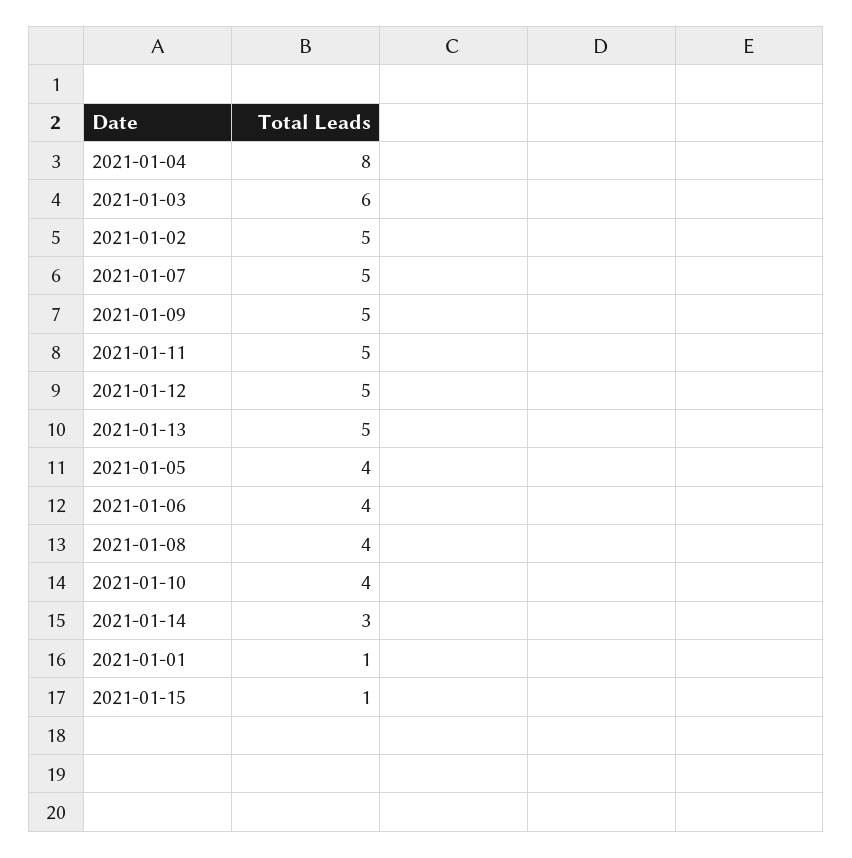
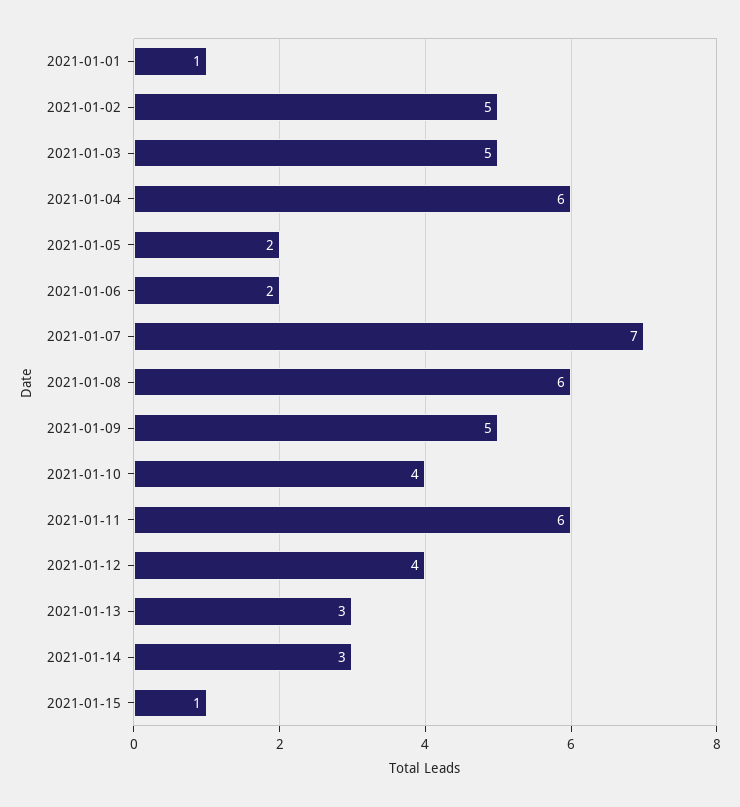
  {
-   "2021-01-04": 8,
+   "2021-01-04": 6,
-   "2021-01-03": 6,
+   "2021-01-03": 5,
    "2021-01-02": 5,
-   "2021-01-07": 5,
+   "2021-01-07": 7,
    "2021-01-09": 5,
-   "2021-01-11": 5,
+   "2021-01-11": 6,
-   "2021-01-12": 5,
+   "2021-01-12": 4,
-   "2021-01-13": 5,
+   "2021-01-13": 3,
-   "2021-01-05": 4,
+   "2021-01-05": 2,
-   "2021-01-06": 4,
+   "2021-01-06": 2,
-   "2021-01-08": 4,
+   "2021-01-08": 6,
    "2021-01-10": 4,
    "2021-01-14": 3,
    "2021-01-01": 1,
    "2021-01-15": 1
  }

